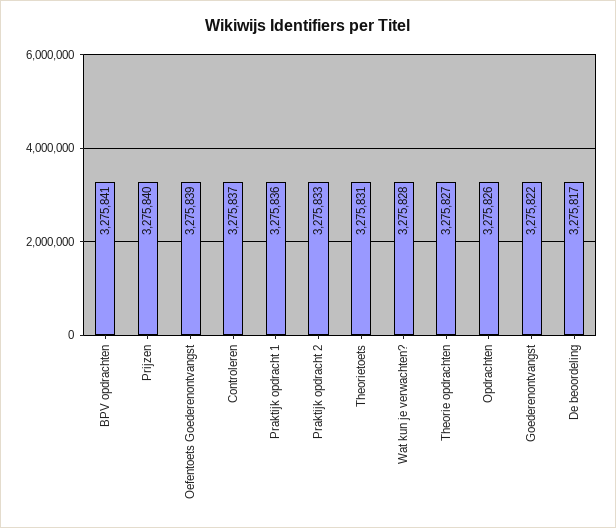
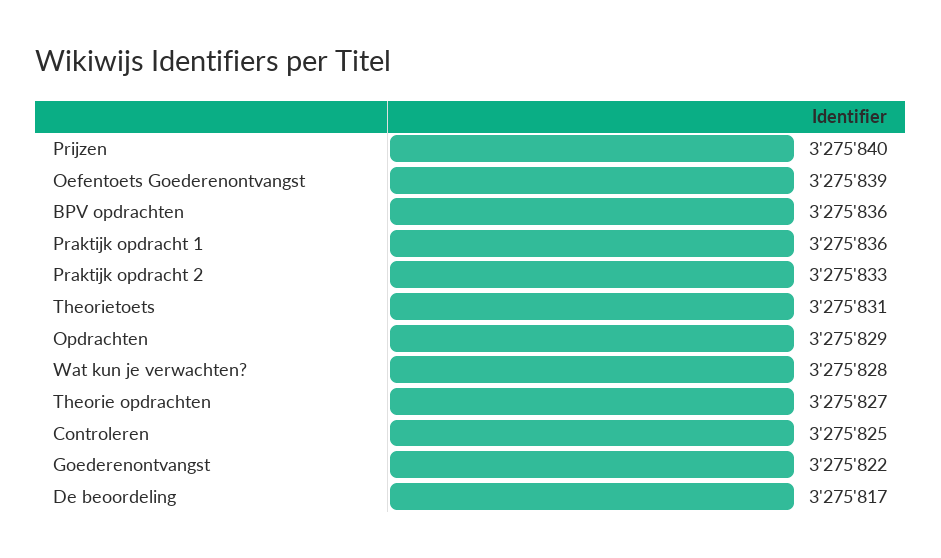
  {
-   "BPV opdrachten": 3275841,
+   "BPV opdrachten": 3275836,
    "Prijzen": 3275840,
    "Oefentoets Goederenontvangst": 3275839,
-   "Controleren": 3275837,
+   "Controleren": 3275825,
    "Praktijk opdracht 1": 3275836,
    "Praktijk opdracht 2": 3275833,
    "Theorietoets": 3275831,
    "Wat kun je verwachten?": 3275828,
    "Theorie opdrachten": 3275827,
-   "Opdrachten": 3275826,
+   "Opdrachten": 3275829,
    "Goederenontvangst": 3275822,
    "De beoordeling": 3275817
  }

